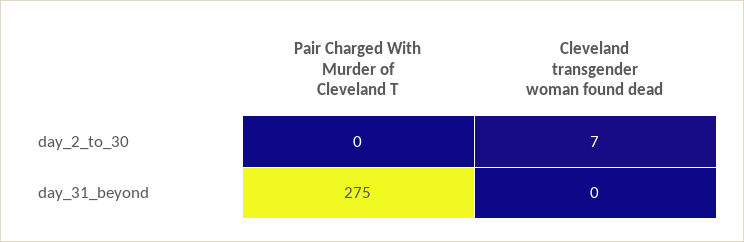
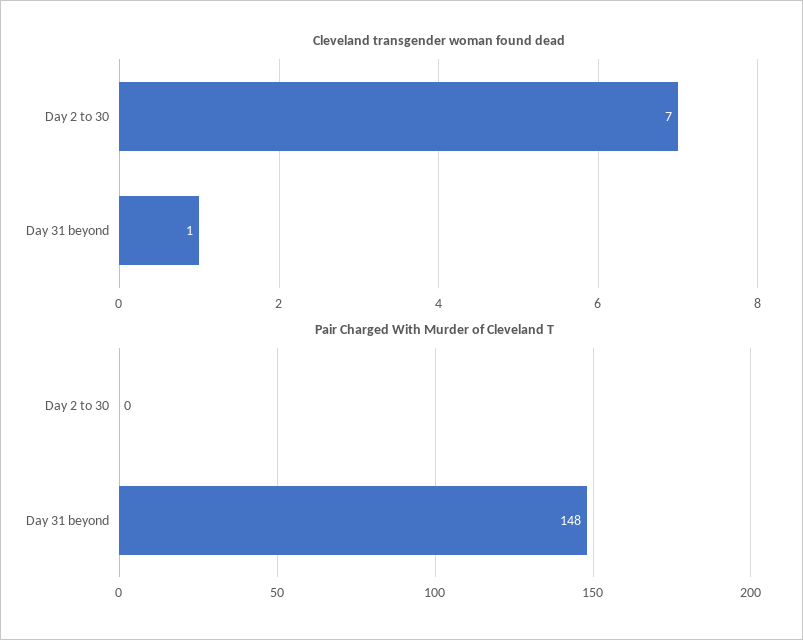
  {
    "Pair Charged With Murder of Cleveland T": {
      "day_2_to_30": 0,
-     "day_31_beyond": 275
+     "day_31_beyond": 148
    },
    "Cleveland transgender woman found dead": {
      "day_2_to_30": 7,
-     "day_31_beyond": 0
+     "day_31_beyond": 1
    }
  }

